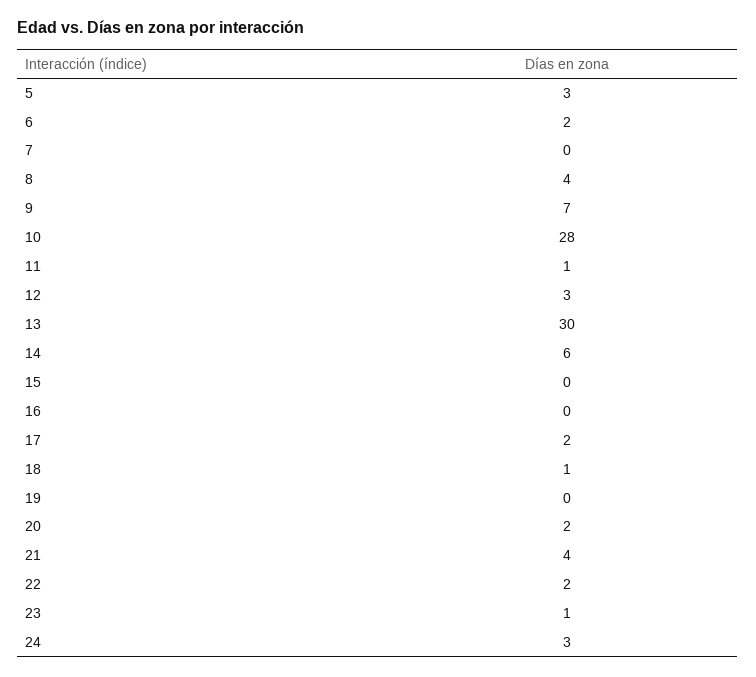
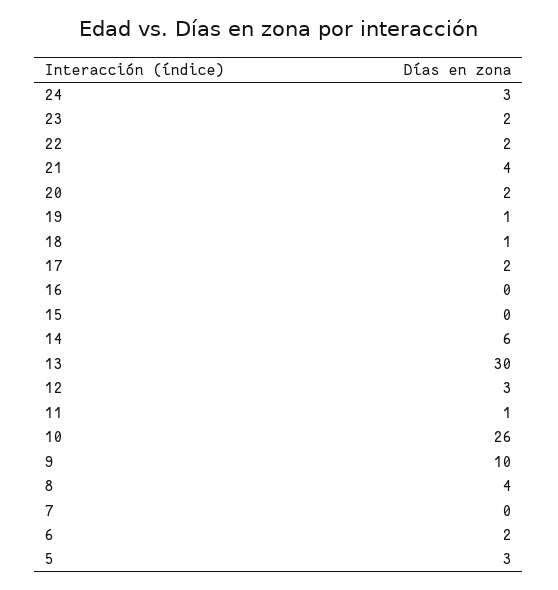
  {
    "5": 3,
    "6": 2,
    "7": 0,
    "8": 4,
-   "9": 7,
+   "9": 10,
-   "10": 28,
+   "10": 26,
    "11": 1,
    "12": 3,
    "13": 30,
    "14": 6,
    "15": 0,
    "16": 0,
    "17": 2,
    "18": 1,
-   "19": 0,
+   "19": 1,
    "20": 2,
    "21": 4,
    "22": 2,
-   "23": 1,
+   "23": 2,
    "24": 3
  }

